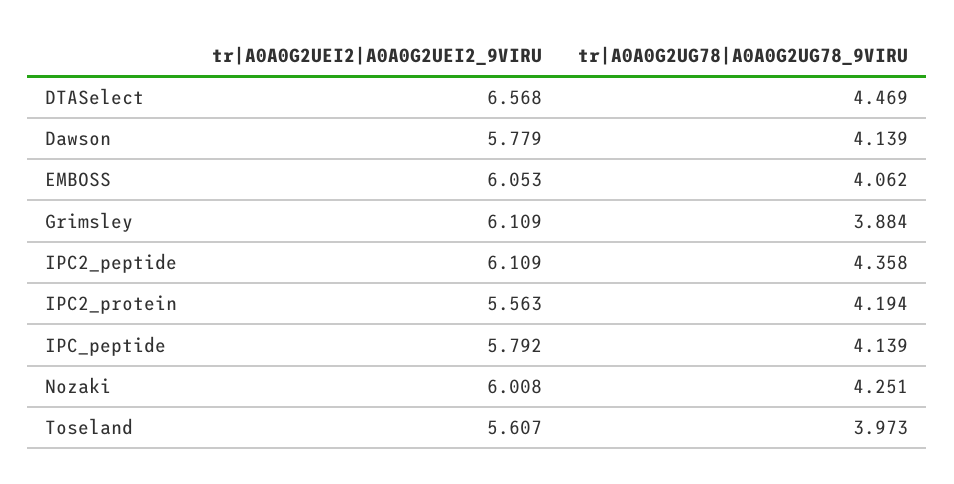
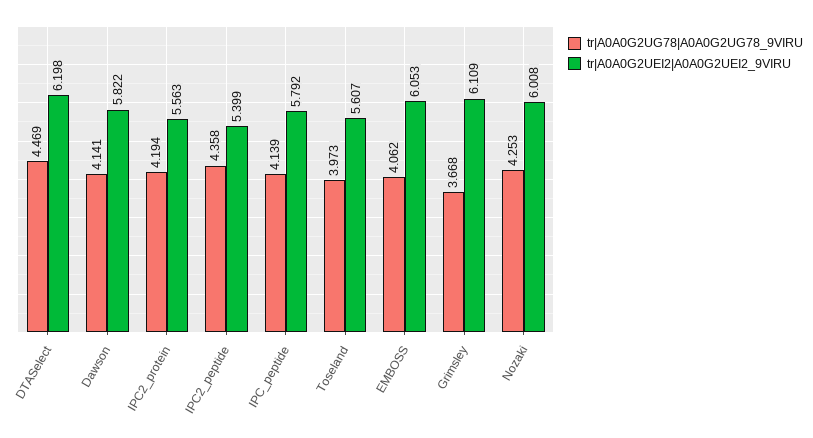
  {
    "tr|A0A0G2UEI2|A0A0G2UEI2_9VIRU": {
-     "DTASelect": 6.568,
+     "DTASelect": 6.198,
-     "Dawson": 5.779,
+     "Dawson": 5.822,
      "EMBOSS": 6.053,
      "Grimsley": 6.109,
-     "IPC2_peptide": 6.109,
+     "IPC2_peptide": 5.399,
      "IPC2_protein": 5.563,
      "IPC_peptide": 5.792,
      "Nozaki": 6.008,
      "Toseland": 5.607
    },
    "tr|A0A0G2UG78|A0A0G2UG78_9VIRU": {
      "DTASelect": 4.469,
-     "Dawson": 4.139,
+     "Dawson": 4.141,
      "EMBOSS": 4.062,
-     "Grimsley": 3.884,
+     "Grimsley": 3.668,
      "IPC2_peptide": 4.358,
      "IPC2_protein": 4.194,
      "IPC_peptide": 4.139,
-     "Nozaki": 4.251,
+     "Nozaki": 4.253,
      "Toseland": 3.973
    }
  }

